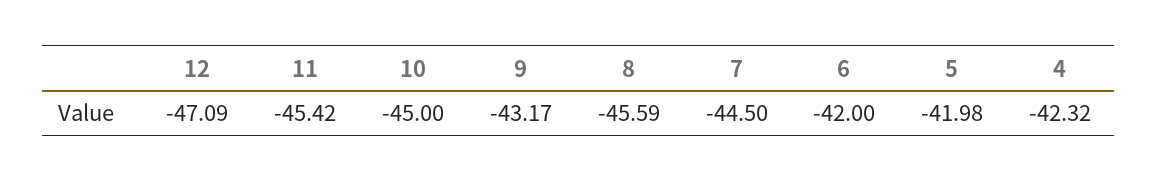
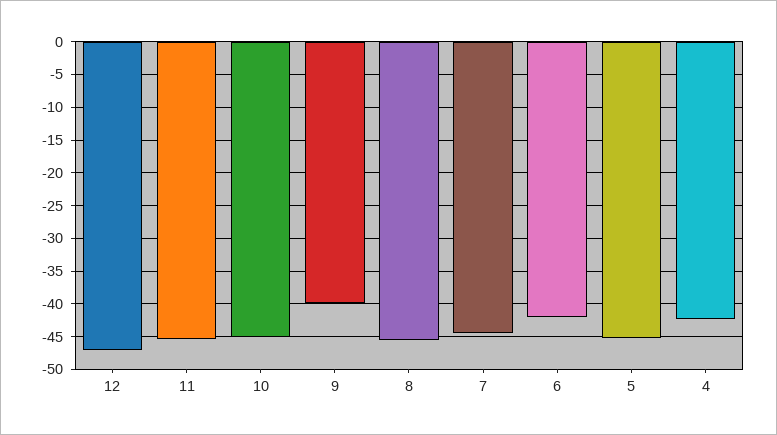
  {
    "12": -47.09,
    "11": -45.42,
    "10": -45,
-   "9": -43.17,
+   "9": -40,
    "8": -45.59,
    "7": -44.5,
    "6": -42,
-   "5": -41.98,
+   "5": -45,
    "4": -42.32
  }

